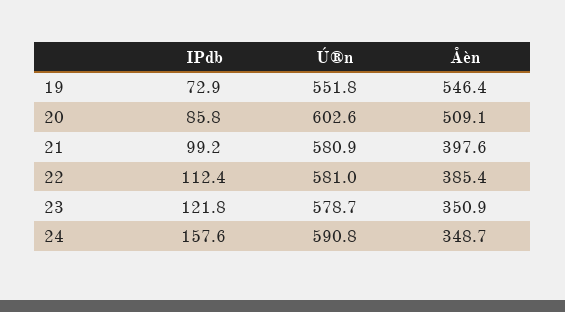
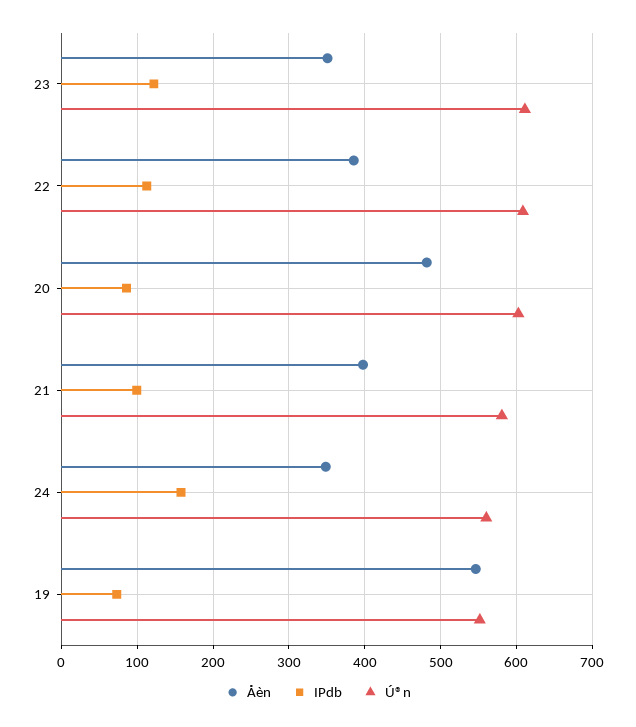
  {
    "IPdb": {
      "19": 72.9,
      "20": 85.8,
      "21": 99.2,
      "22": 112.4,
      "23": 121.8,
      "24": 157.6
    },
    "Ú®n": {
      "19": 551.8,
      "20": 602.6,
      "21": 580.9,
-     "22": 581,
+     "22": 610,
-     "23": 578.7,
+     "23": 610,
-     "24": 590.8
+     "24": 560
    },
    "Åèn": {
      "19": 546.4,
-     "20": 509.1,
+     "20": 480,
      "21": 397.6,
      "22": 385.4,
      "23": 350.9,
      "24": 348.7
    }
  }

